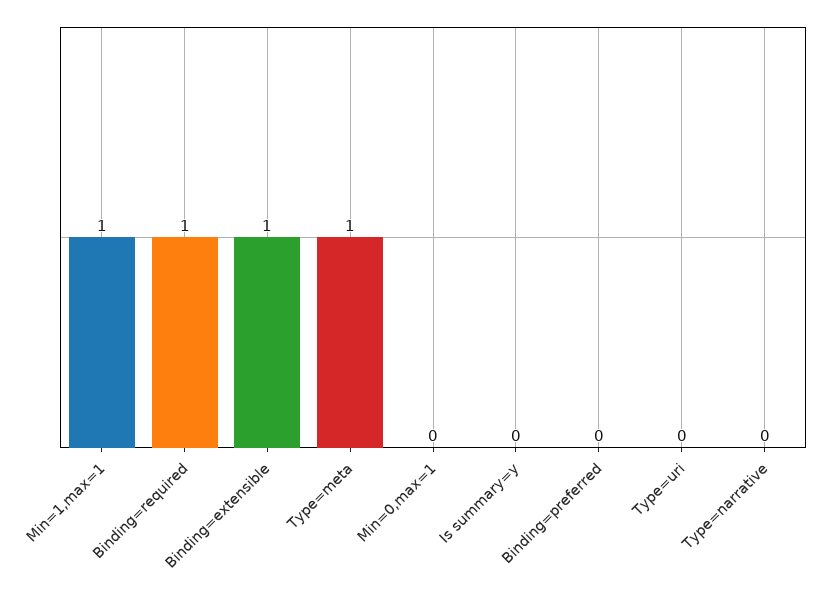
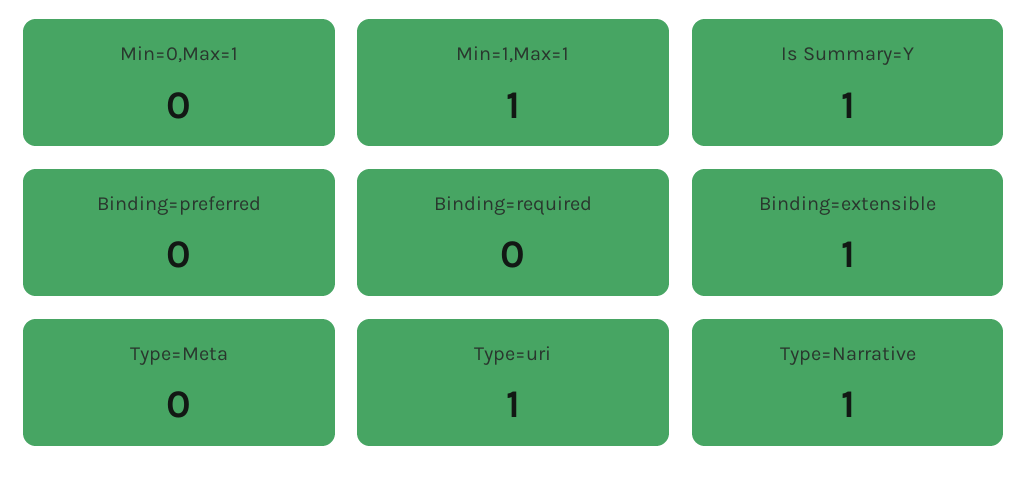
  {
    "Min=1,max=1": 1,
-   "Binding=required": 1,
+   "Binding=required": 0,
    "Binding=extensible": 1,
-   "Type=meta": 1,
+   "Type=meta": 0,
    "Min=0,max=1": 0,
-   "Is summary=y": 0,
+   "Is summary=y": 1,
    "Binding=preferred": 0,
-   "Type=uri": 0,
+   "Type=uri": 1,
-   "Type=narrative": 0
+   "Type=narrative": 1
  }

